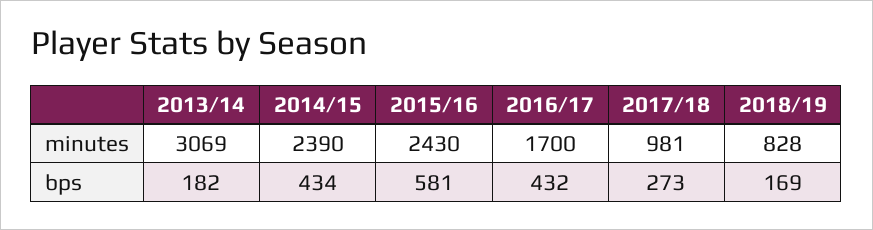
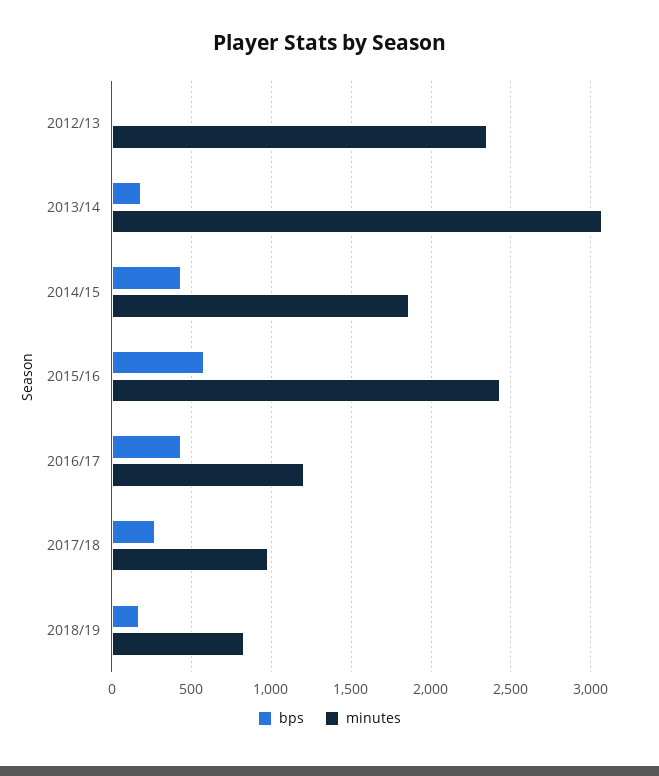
  {
    "minutes": {
      "2013/14": 3069,
-     "2014/15": 2390,
+     "2014/15": 1850,
      "2015/16": 2430,
-     "2016/17": 1700,
+     "2016/17": 1200,
      "2017/18": 981,
-     "2018/19": 828
+     "2018/19": 828,
+     "2012/13": 2350
    },
    "bps": {
      "2013/14": 182,
      "2014/15": 434,
      "2015/16": 581,
      "2016/17": 432,
      "2017/18": 273,
-     "2018/19": 169
+     "2018/19": 169,
+     "2012/13": 0
    }
  }

